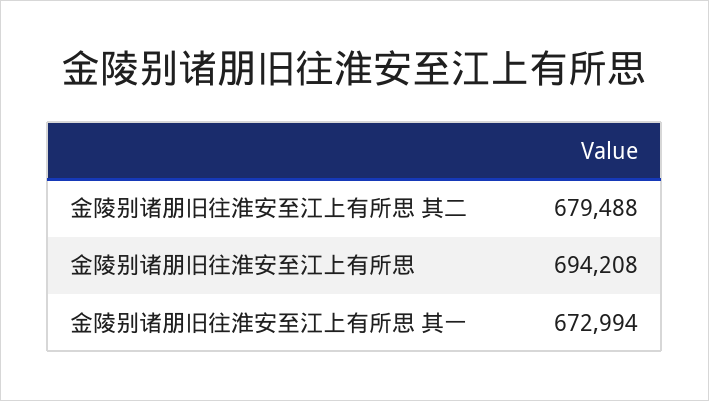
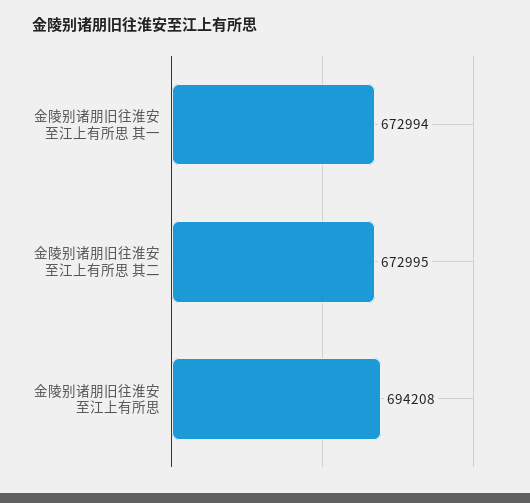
  {
-   "金陵别诸朋旧往淮安至江上有所思 其二": 679488,
+   "金陵别诸朋旧往淮安至江上有所思 其二": 672995,
    "金陵别诸朋旧往淮安至江上有所思": 694208,
    "金陵别诸朋旧往淮安至江上有所思 其一": 672994
  }

